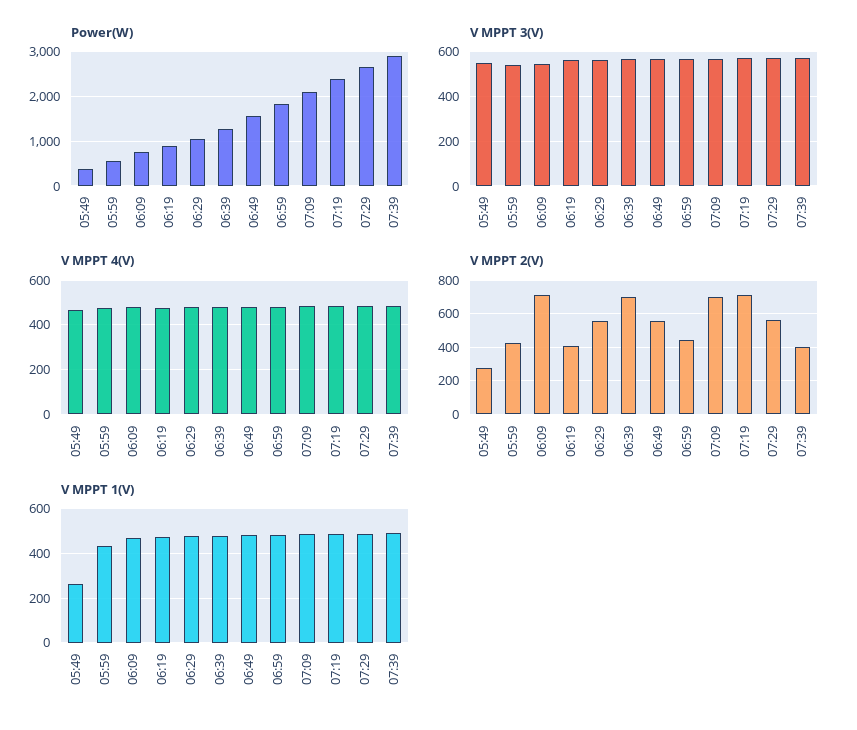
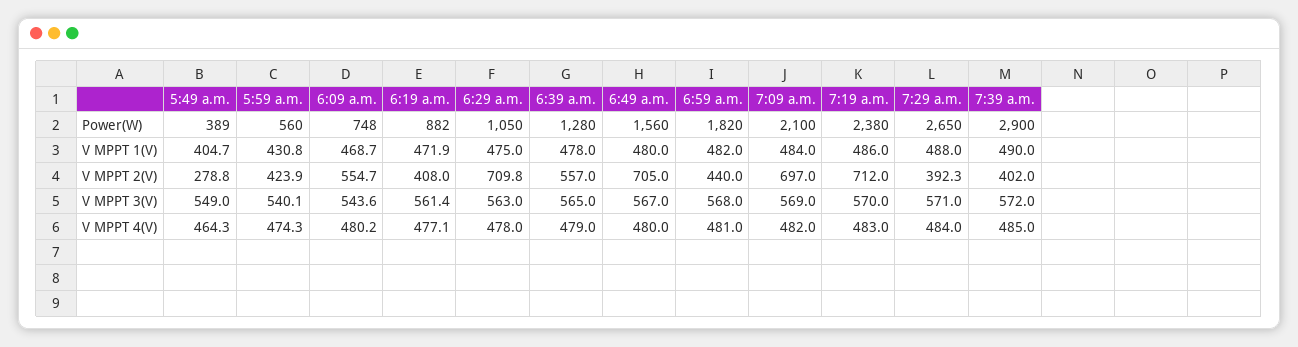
  {
    "Power(W)": {
      "05:49": 389,
      "05:59": 560,
      "06:09": 748,
      "06:19": 882,
      "06:29": 1050,
      "06:39": 1280,
      "06:49": 1560,
      "06:59": 1820,
      "07:09": 2100,
      "07:19": 2380,
      "07:29": 2650,
      "07:39": 2900
    },
    "V MPPT 3(V)": {
      "05:49": 549,
      "05:59": 540.1,
      "06:09": 543.6,
      "06:19": 561.4,
      "06:29": 563,
      "06:39": 565,
      "06:49": 567,
      "06:59": 568,
      "07:09": 569,
      "07:19": 570,
      "07:29": 571,
      "07:39": 572
    },
    "V MPPT 4(V)": {
      "05:49": 464.3,
      "05:59": 474.3,
      "06:09": 480.2,
      "06:19": 477.1,
      "06:29": 478,
      "06:39": 479,
      "06:49": 480,
      "06:59": 481,
      "07:09": 482,
      "07:19": 483,
      "07:29": 484,
      "07:39": 485
    },
    "V MPPT 2(V)": {
      "05:49": 278.8,
      "05:59": 423.9,
-     "06:09": 700,
+     "06:09": 554.7,
      "06:19": 408,
-     "06:29": 550,
+     "06:29": 709.8,
-     "06:39": 700,
+     "06:39": 557,
-     "06:49": 550,
+     "06:49": 705,
      "06:59": 440,
      "07:09": 697,
      "07:19": 712,
-     "07:29": 550,
+     "07:29": 392.3,
      "07:39": 402
    },
    "V MPPT 1(V)": {
-     "05:49": 250,
+     "05:49": 404.7,
      "05:59": 430.8,
      "06:09": 468.7,
      "06:19": 471.9,
      "06:29": 475,
      "06:39": 478,
      "06:49": 480,
      "06:59": 482,
      "07:09": 484,
      "07:19": 486,
      "07:29": 488,
      "07:39": 490
    }
  }

